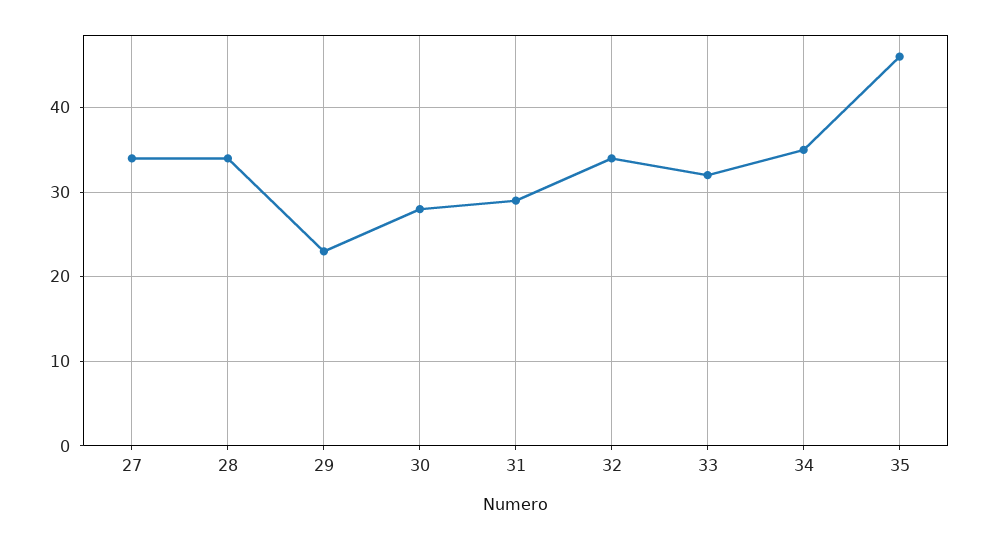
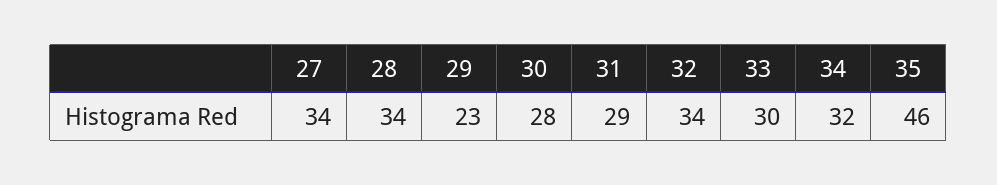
  {
    "27": 34,
    "28": 34,
    "29": 23,
    "30": 28,
    "31": 29,
    "32": 34,
-   "33": 32,
+   "33": 30,
-   "34": 35,
+   "34": 32,
    "35": 46
  }

